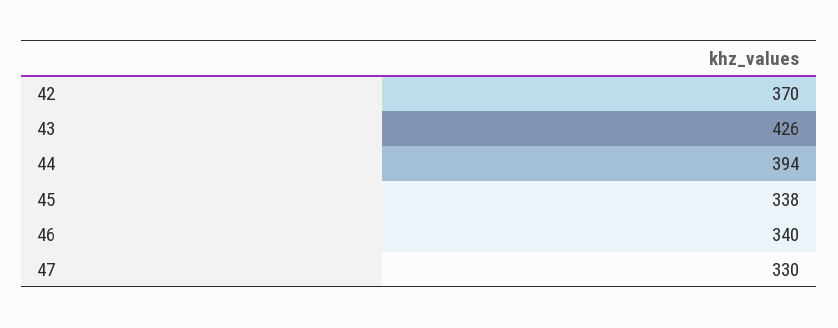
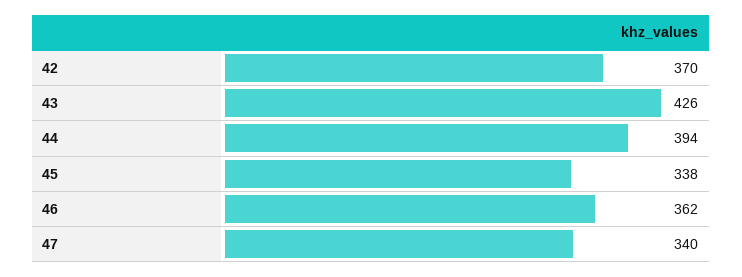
  {
    "42": 370,
    "43": 426,
    "44": 394,
    "45": 338,
-   "46": 340,
+   "46": 362,
-   "47": 330
+   "47": 340
  }

